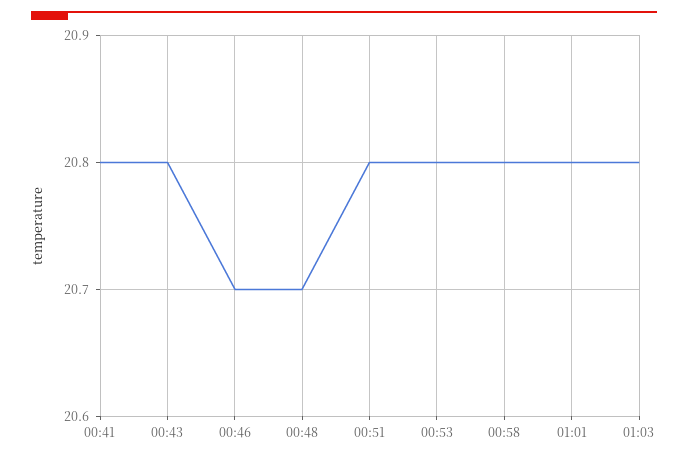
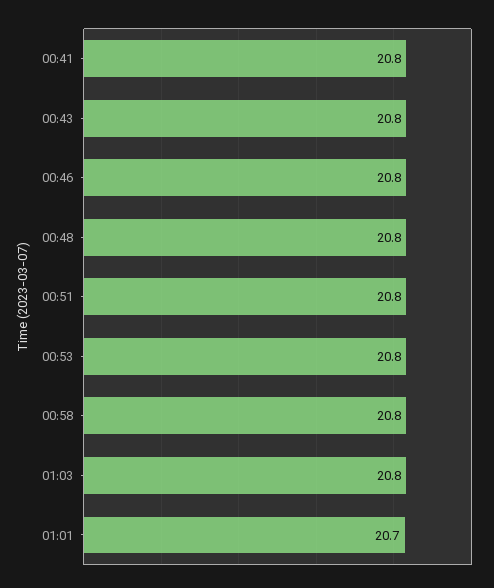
  {
    "00:41": 20.8,
    "00:43": 20.8,
-   "00:46": 20.7,
+   "00:46": 20.8,
-   "00:48": 20.7,
+   "00:48": 20.8,
    "00:51": 20.8,
    "00:53": 20.8,
    "00:58": 20.8,
-   "01:01": 20.8,
+   "01:01": 20.7,
    "01:03": 20.8
  }

